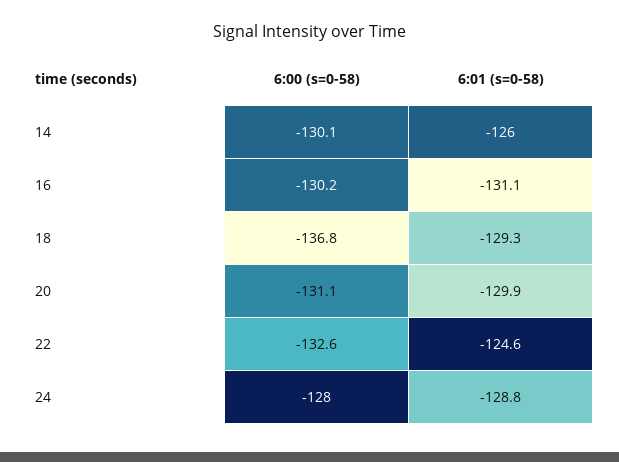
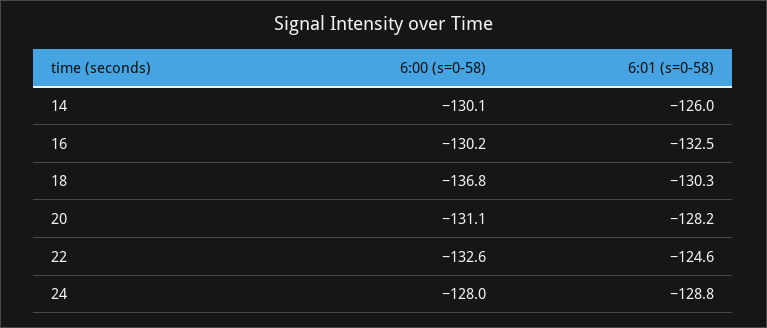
  {
    "6:00 (s=0-58)": {
      "14": -130.1,
      "16": -130.2,
      "18": -136.8,
      "20": -131.1,
      "22": -132.6,
      "24": -128
    },
    "6:01 (s=0-58)": {
      "14": -126,
-     "16": -131.1,
+     "16": -132.5,
-     "18": -129.3,
+     "18": -130.3,
-     "20": -129.9,
+     "20": -128.2,
      "22": -124.6,
      "24": -128.8
    }
  }

